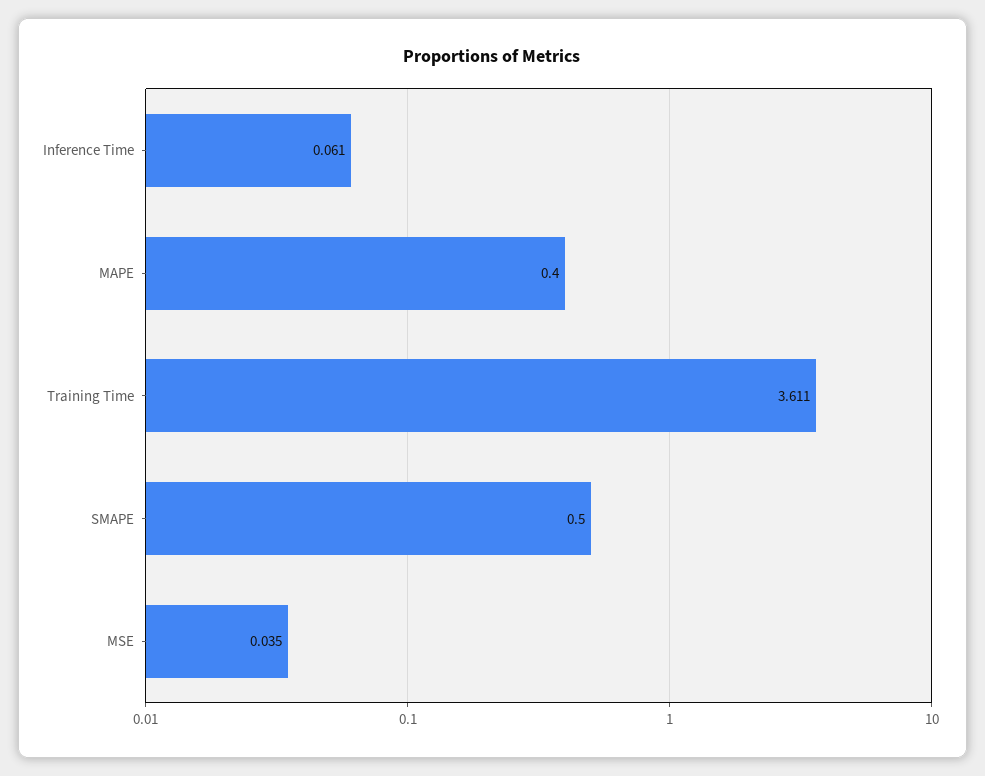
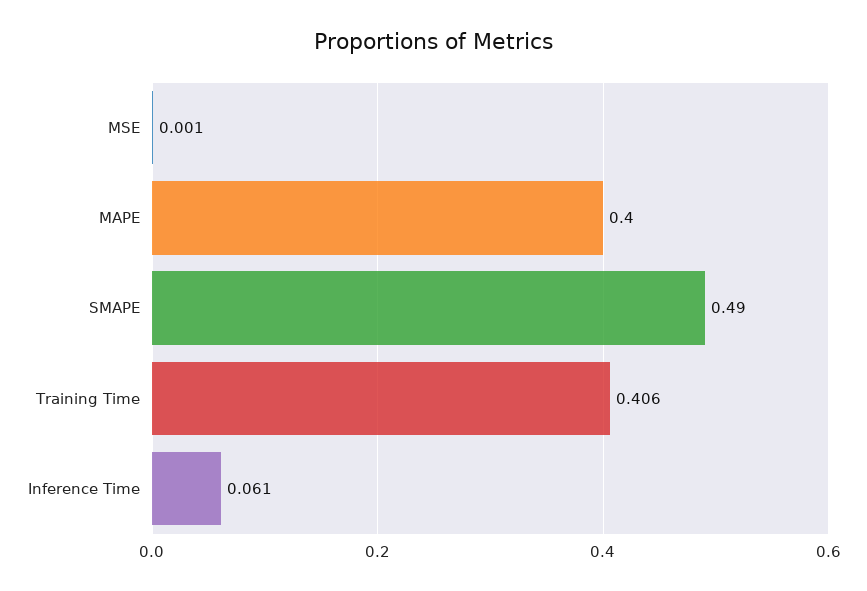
  {
    "Inference Time": 0.061,
    "MAPE": 0.4,
-   "Training Time": 3.611,
+   "Training Time": 0.406,
-   "SMAPE": 0.5,
+   "SMAPE": 0.49,
-   "MSE": 0.035
+   "MSE": 0.001
  }

